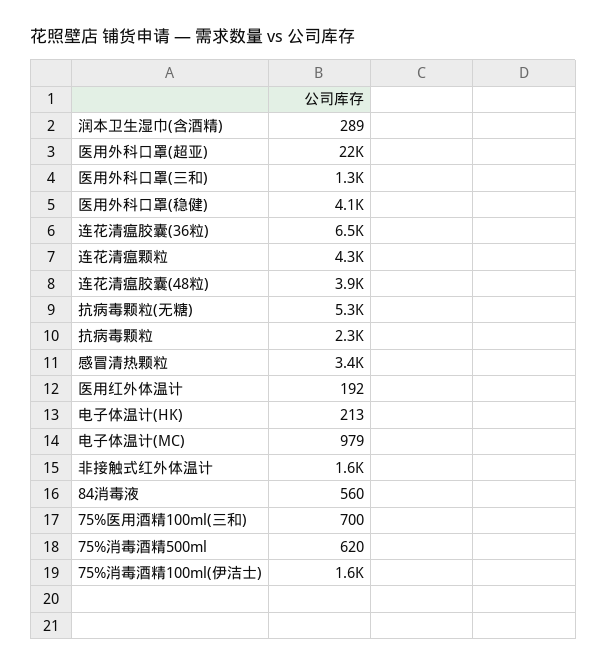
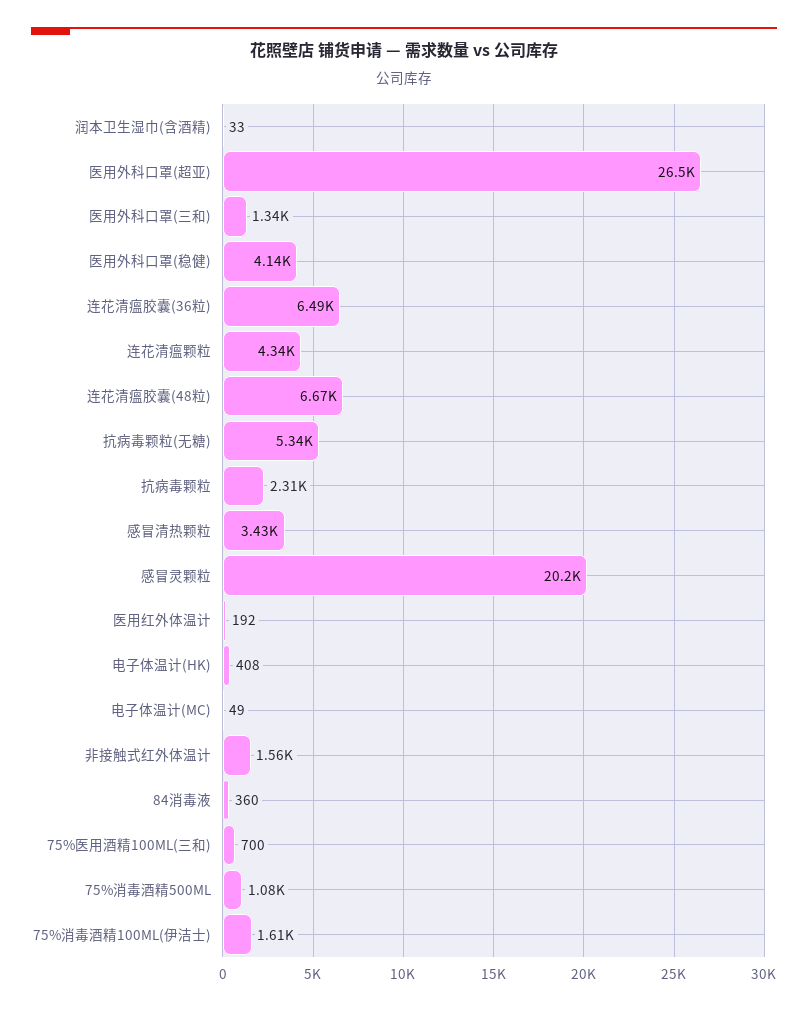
  {
-   "润本卫生湿巾(含酒精)": 289,
+   "润本卫生湿巾(含酒精)": 33,
-   "医用外科口罩(超亚)": 22000,
+   "医用外科口罩(超亚)": 26500,
    "医用外科口罩(三和)": 1340,
    "医用外科口罩(稳健)": 4140,
    "连花清瘟胶囊(36粒)": 6490,
    "连花清瘟颗粒": 4340,
-   "连花清瘟胶囊(48粒)": 3900,
+   "连花清瘟胶囊(48粒)": 6670,
    "抗病毒颗粒(无糖)": 5340,
    "抗病毒颗粒": 2310,
    "感冒清热颗粒": 3430,
    "医用红外体温计": 192,
-   "电子体温计(HK)": 213,
+   "电子体温计(HK)": 408,
-   "电子体温计(MC)": 979,
+   "电子体温计(MC)": 49,
    "非接触式红外体温计": 1560,
-   "84消毒液": 560,
+   "84消毒液": 360,
    "75%医用酒精100ml(三和)": 700,
-   "75%消毒酒精500ml": 620,
+   "75%消毒酒精500ml": 1080,
-   "75%消毒酒精100ml(伊洁士)": 1610
+   "75%消毒酒精100ml(伊洁士)": 1610,
+   "感冒灵颗粒": 20200
  }

